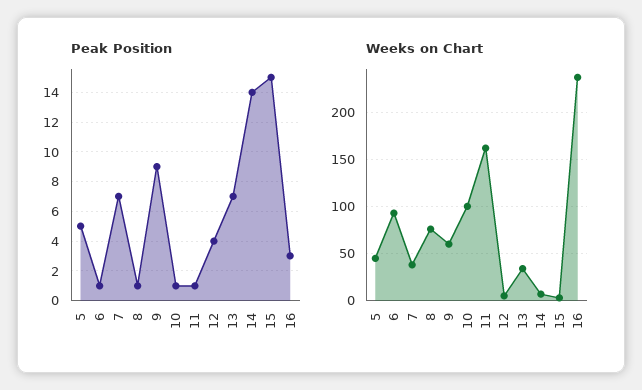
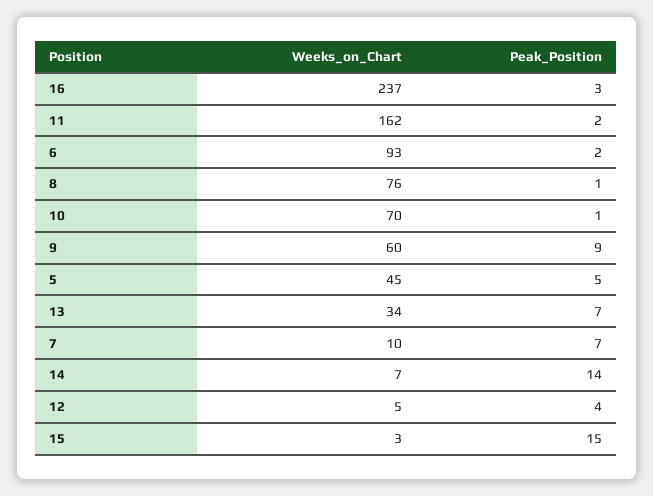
  {
    "Peak Position": {
      "5": 5,
-     "6": 1,
+     "6": 2,
      "7": 7,
      "8": 1,
      "9": 9,
      "10": 1,
-     "11": 1,
+     "11": 2,
      "12": 4,
      "13": 7,
      "14": 14,
      "15": 15,
      "16": 3
    },
    "Weeks on Chart": {
      "5": 45,
      "6": 93,
-     "7": 40,
+     "7": 10,
      "8": 76,
      "9": 60,
-     "10": 100,
+     "10": 70,
      "11": 162,
      "12": 5,
      "13": 34,
      "14": 7,
      "15": 3,
      "16": 237
    }
  }

